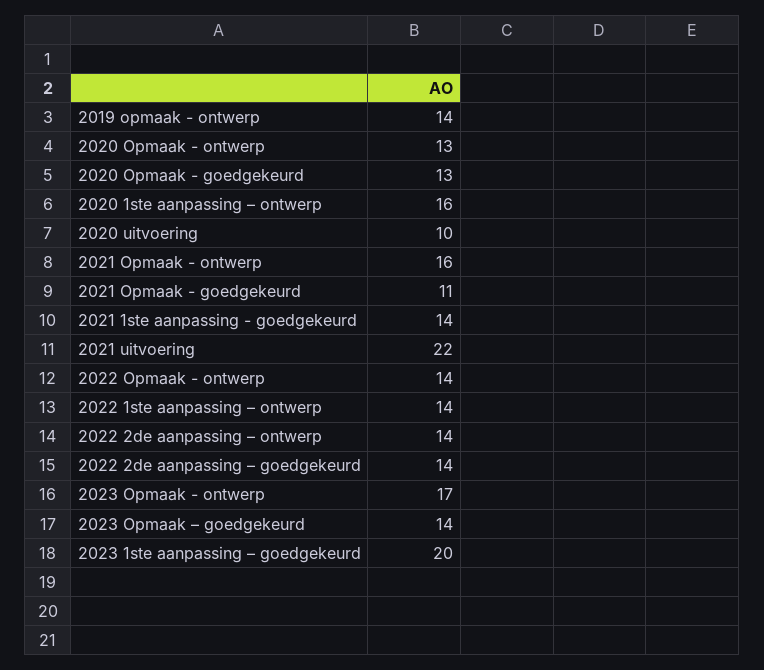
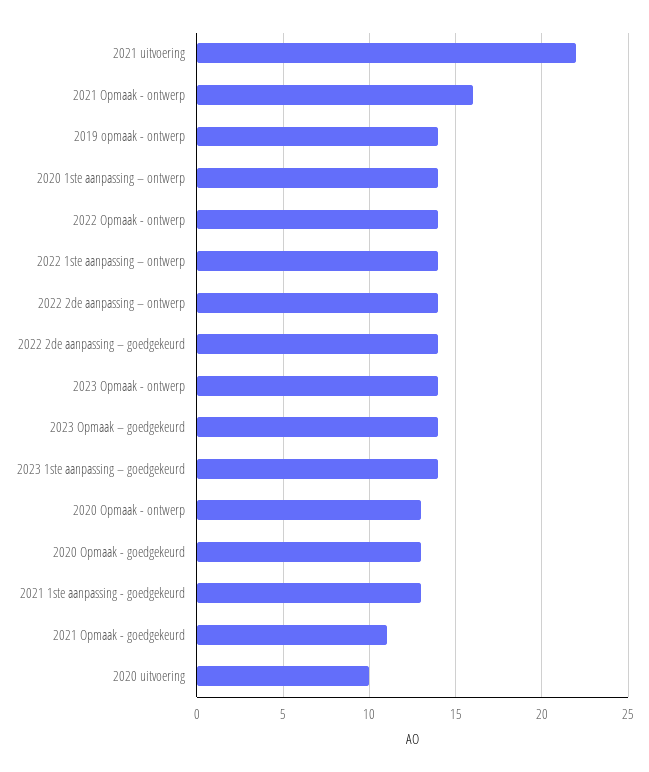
  {
    "2019 opmaak - ontwerp": 14,
    "2020 Opmaak - ontwerp": 13,
    "2020 Opmaak - goedgekeurd": 13,
-   "2020 1ste aanpassing – ontwerp": 16,
+   "2020 1ste aanpassing – ontwerp": 14,
    "2020 uitvoering": 10,
    "2021 Opmaak - ontwerp": 16,
    "2021 Opmaak - goedgekeurd": 11,
-   "2021 1ste aanpassing - goedgekeurd": 14,
+   "2021 1ste aanpassing - goedgekeurd": 13,
    "2021 uitvoering": 22,
    "2022 Opmaak - ontwerp": 14,
    "2022 1ste aanpassing – ontwerp": 14,
    "2022 2de aanpassing – ontwerp": 14,
    "2022 2de aanpassing – goedgekeurd": 14,
-   "2023 Opmaak - ontwerp": 17,
+   "2023 Opmaak - ontwerp": 14,
    "2023 Opmaak – goedgekeurd": 14,
-   "2023 1ste aanpassing – goedgekeurd": 20
+   "2023 1ste aanpassing – goedgekeurd": 14
  }

